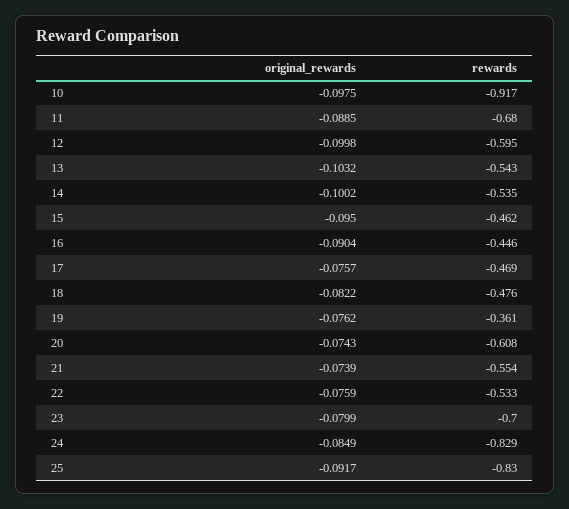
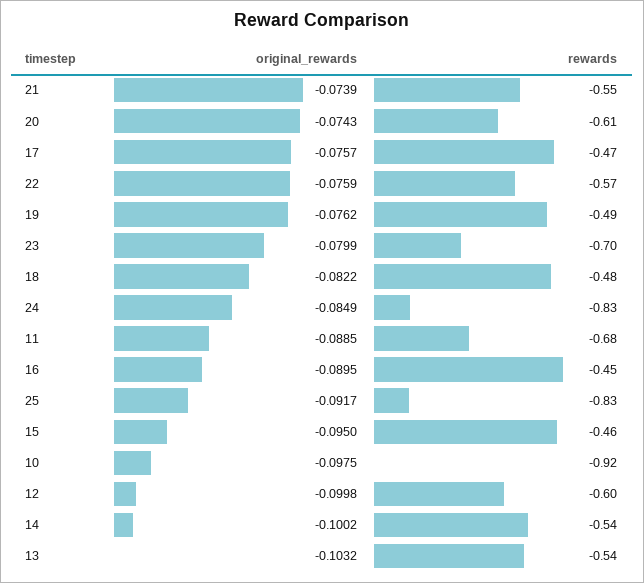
  {
    "original_rewards": {
      "10": -0.0975,
      "11": -0.0885,
      "12": -0.0998,
      "13": -0.1032,
      "14": -0.1002,
      "15": -0.095,
-     "16": -0.0904,
+     "16": -0.0895,
      "17": -0.0757,
      "18": -0.0822,
      "19": -0.0762,
      "20": -0.0743,
      "21": -0.0739,
      "22": -0.0759,
      "23": -0.0799,
      "24": -0.0849,
      "25": -0.0917
    },
    "rewards": {
      "10": -0.917,
      "11": -0.68,
      "12": -0.595,
      "13": -0.543,
      "14": -0.535,
      "15": -0.462,
      "16": -0.446,
      "17": -0.469,
      "18": -0.476,
-     "19": -0.361,
+     "19": -0.49,
      "20": -0.608,
      "21": -0.554,
-     "22": -0.533,
+     "22": -0.57,
      "23": -0.7,
      "24": -0.829,
      "25": -0.83
    }
  }

